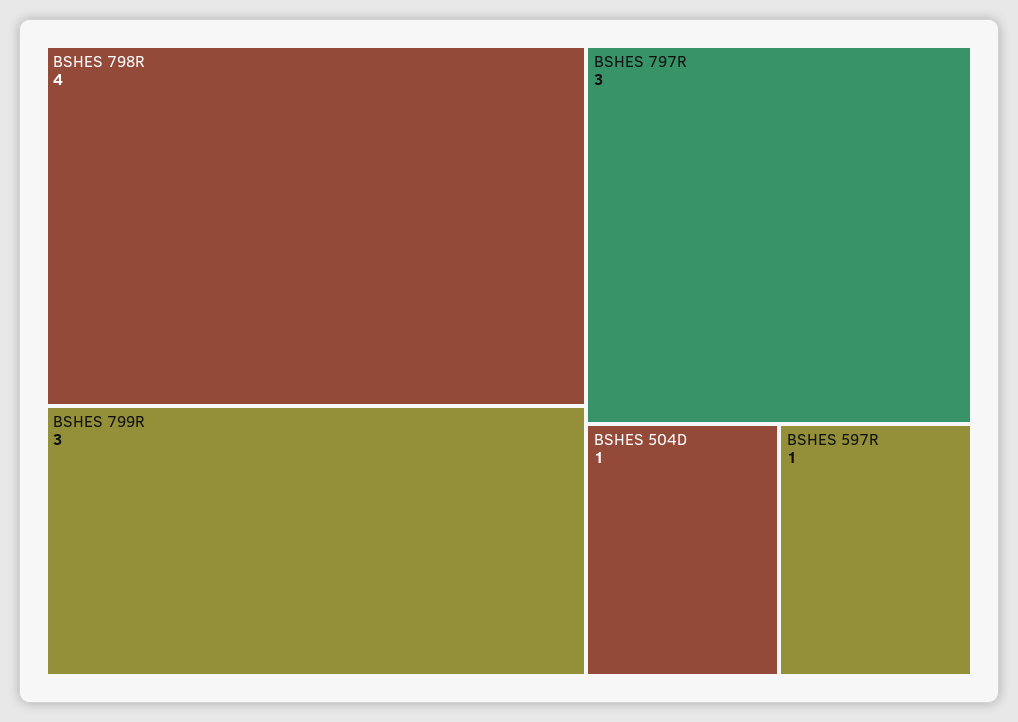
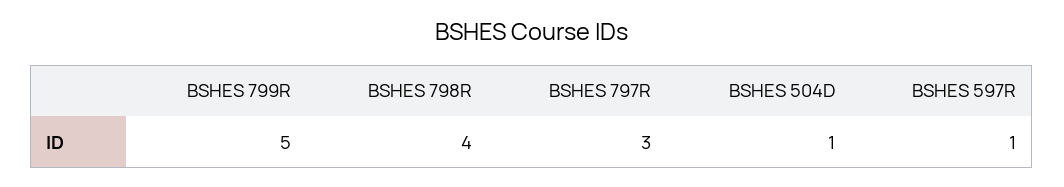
  {
    "BSHES 798R": 4,
-   "BSHES 799R": 3,
+   "BSHES 799R": 5,
    "BSHES 797R": 3,
    "BSHES 504D": 1,
    "BSHES 597R": 1
  }

